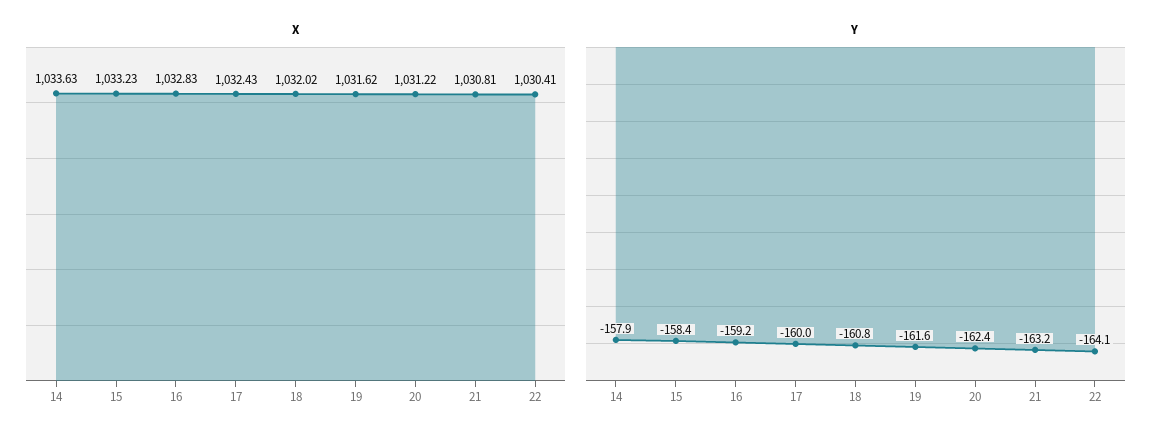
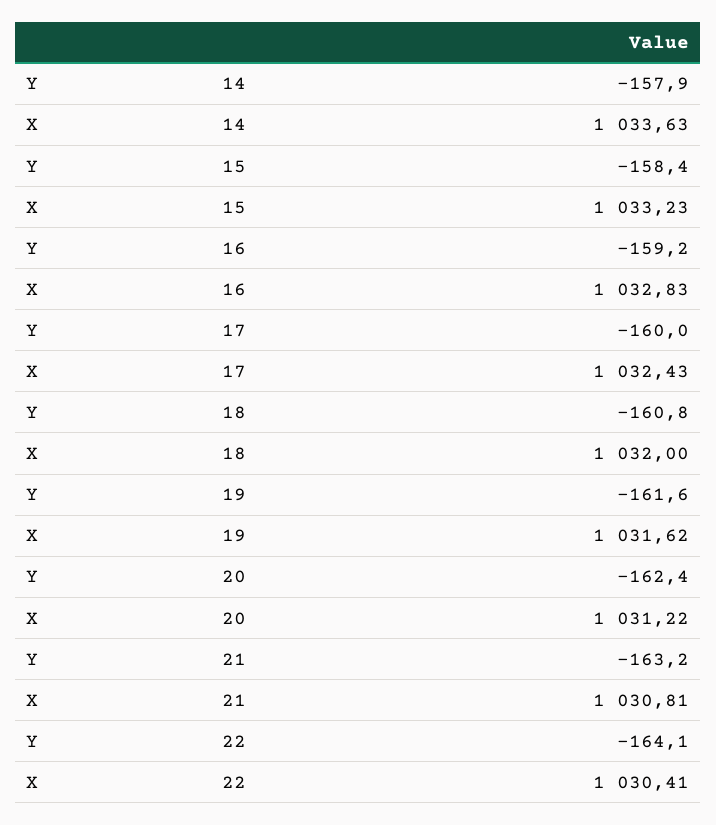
  {
    "X": {
      "14": 1033.63,
      "15": 1033.23,
      "16": 1032.83,
      "17": 1032.43,
-     "18": 1032.02,
+     "18": 1032,
      "19": 1031.62,
      "20": 1031.22,
      "21": 1030.81,
      "22": 1030.41
    },
    "Y": {
      "14": -157.9,
      "15": -158.4,
      "16": -159.2,
      "17": -160,
      "18": -160.8,
      "19": -161.6,
      "20": -162.4,
      "21": -163.2,
      "22": -164.1
    }
  }

